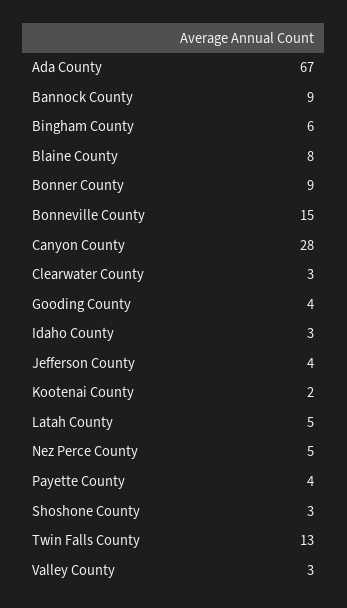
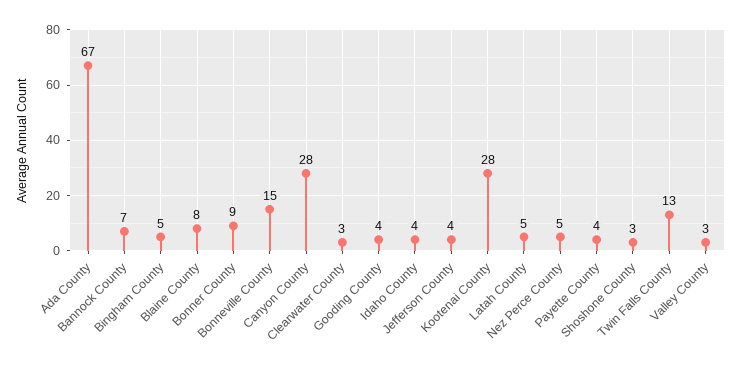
  {
    "Ada County": 67,
-   "Bannock County": 9,
+   "Bannock County": 7,
-   "Bingham County": 6,
+   "Bingham County": 5,
    "Blaine County": 8,
    "Bonner County": 9,
    "Bonneville County": 15,
    "Canyon County": 28,
    "Clearwater County": 3,
    "Gooding County": 4,
-   "Idaho County": 3,
+   "Idaho County": 4,
    "Jefferson County": 4,
-   "Kootenai County": 2,
+   "Kootenai County": 28,
    "Latah County": 5,
    "Nez Perce County": 5,
    "Payette County": 4,
    "Shoshone County": 3,
    "Twin Falls County": 13,
    "Valley County": 3
  }

